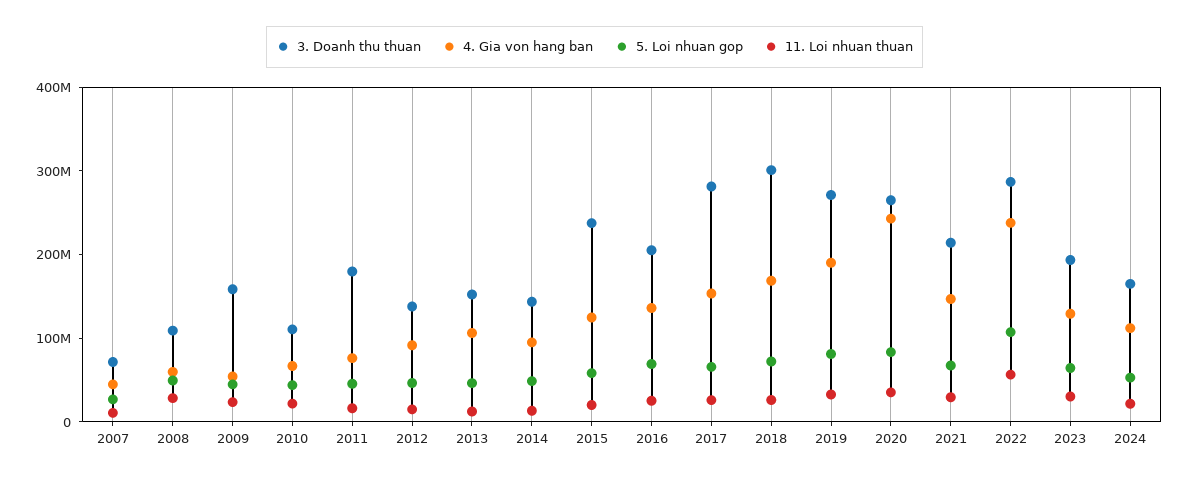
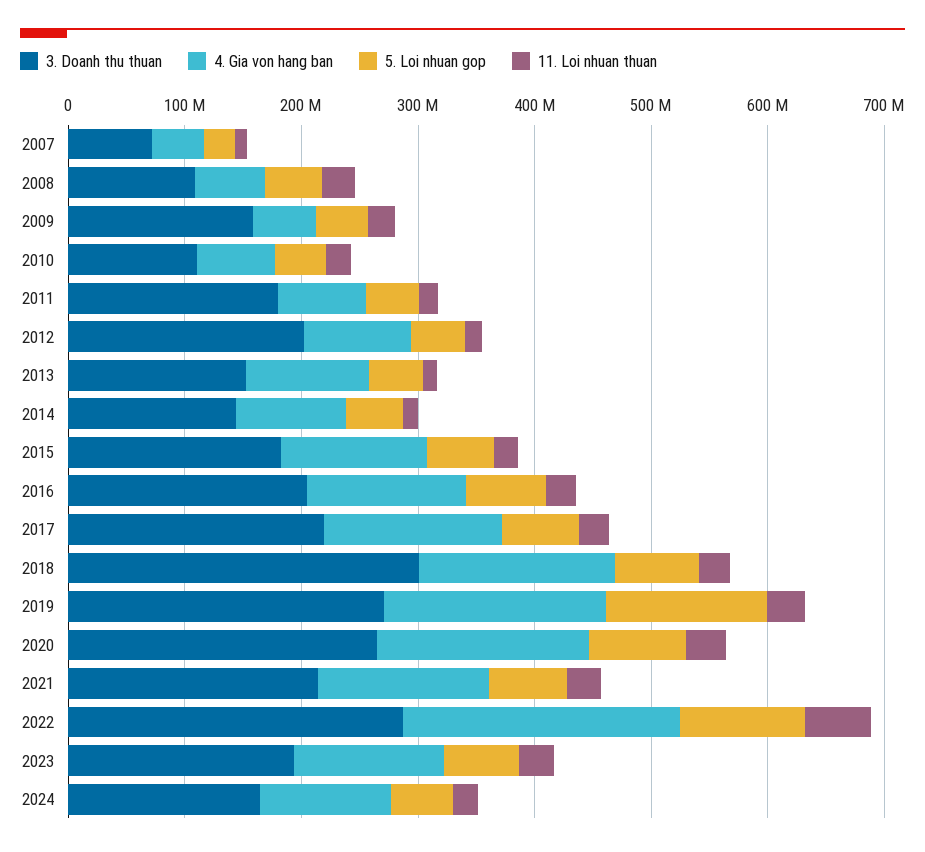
  {
    "3. Doanh thu thuan": {
      "2007": 80000000,
      "2008": 100000000,
      "2009": 160000000,
      "2010": 120000000,
      "2011": 180000000,
-     "2012": 140000000,
+     "2012": 200000000,
      "2013": 160000000,
      "2014": 140000000,
-     "2015": 240000000,
+     "2015": 180000000,
      "2016": 200000000,
-     "2017": 280000000,
+     "2017": 220000000,
      "2018": 300000000,
      "2019": 280000000,
      "2020": 260000000,
      "2021": 220000000,
      "2022": 280000000,
      "2023": 200000000,
      "2024": 160000000
    },
    "4. Gia von hang ban": {
      "2007": 40000000,
      "2008": 60000000,
      "2009": 60000000,
      "2010": 60000000,
      "2011": 80000000,
      "2012": 100000000,
      "2013": 100000000,
      "2014": 100000000,
      "2015": 120000000,
      "2016": 140000000,
      "2017": 160000000,
      "2018": 160000000,
      "2019": 200000000,
-     "2020": 240000000,
+     "2020": 180000000,
      "2021": 140000000,
      "2022": 240000000,
      "2023": 120000000,
      "2024": 120000000
    },
    "5. Loi nhuan gop": {
      "2007": 20000000,
      "2008": 40000000,
      "2009": 40000000,
      "2010": 40000000,
      "2011": 40000000,
      "2012": 40000000,
      "2013": 40000000,
      "2014": 40000000,
      "2015": 60000000,
      "2016": 60000000,
      "2017": 60000000,
      "2018": 80000000,
-     "2019": 80000000,
+     "2019": 140000000,
      "2020": 80000000,
      "2021": 60000000,
      "2022": 100000000,
      "2023": 60000000,
      "2024": 60000000
    },
    "11. Loi nhuan thuan": {
      "2007": 20000000,
      "2008": 20000000,
      "2009": 20000000,
      "2010": 20000000,
      "2011": 20000000,
      "2012": 20000000,
      "2013": 20000000,
      "2014": 20000000,
      "2015": 20000000,
      "2016": 20000000,
      "2017": 20000000,
      "2018": 20000000,
      "2019": 40000000,
      "2020": 40000000,
      "2021": 20000000,
      "2022": 60000000,
      "2023": 40000000,
      "2024": 20000000
    }
  }

